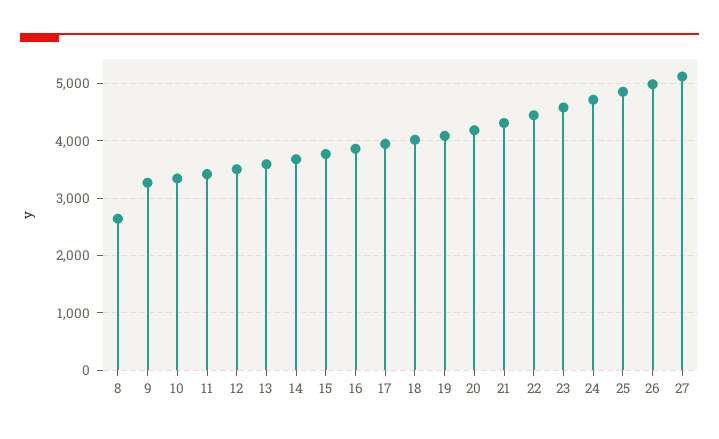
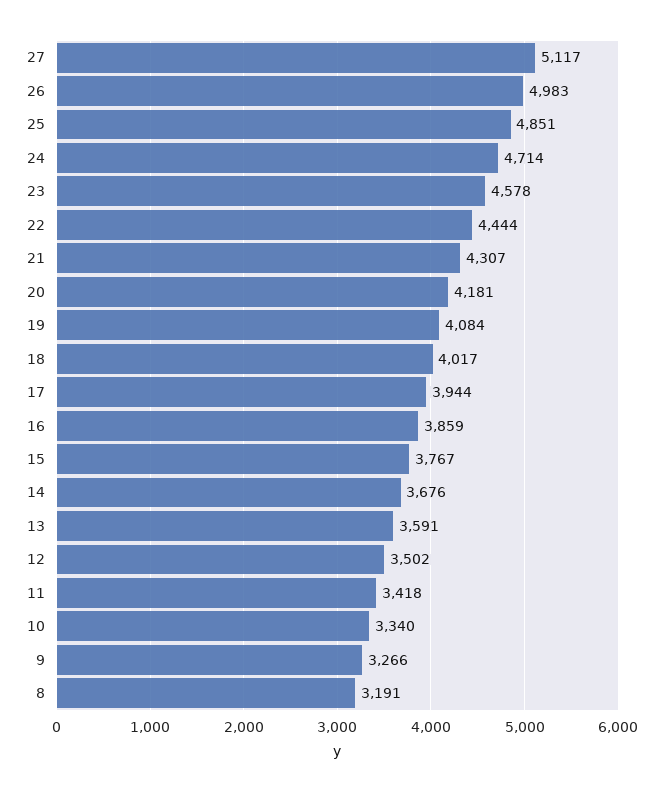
  {
-   "8": 2600,
+   "8": 3191,
    "9": 3266,
    "10": 3340,
    "11": 3418,
    "12": 3502,
    "13": 3591,
    "14": 3676,
    "15": 3767,
    "16": 3859,
    "17": 3944,
    "18": 4017,
    "19": 4084,
    "20": 4181,
    "21": 4307,
    "22": 4444,
    "23": 4578,
    "24": 4714,
    "25": 4851,
    "26": 4983,
    "27": 5117
  }

